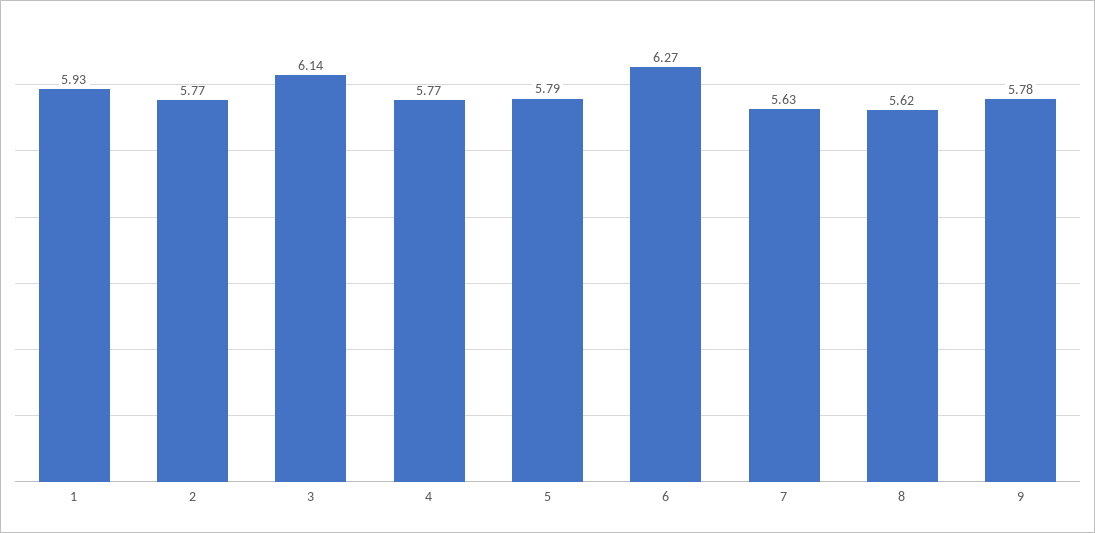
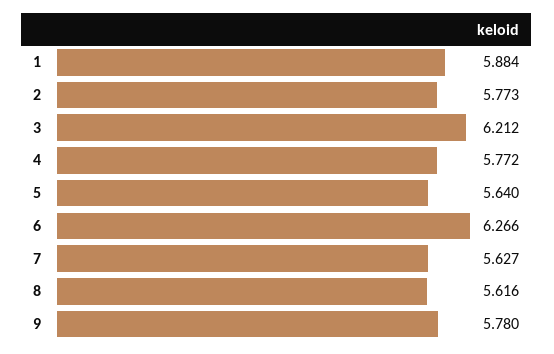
  {
-   "1": 5.93,
+   "1": 5.884,
    "2": 5.773,
-   "3": 6.14,
+   "3": 6.212,
    "4": 5.772,
-   "5": 5.79,
+   "5": 5.64,
    "6": 6.266,
    "7": 5.627,
    "8": 5.616,
    "9": 5.78
  }

